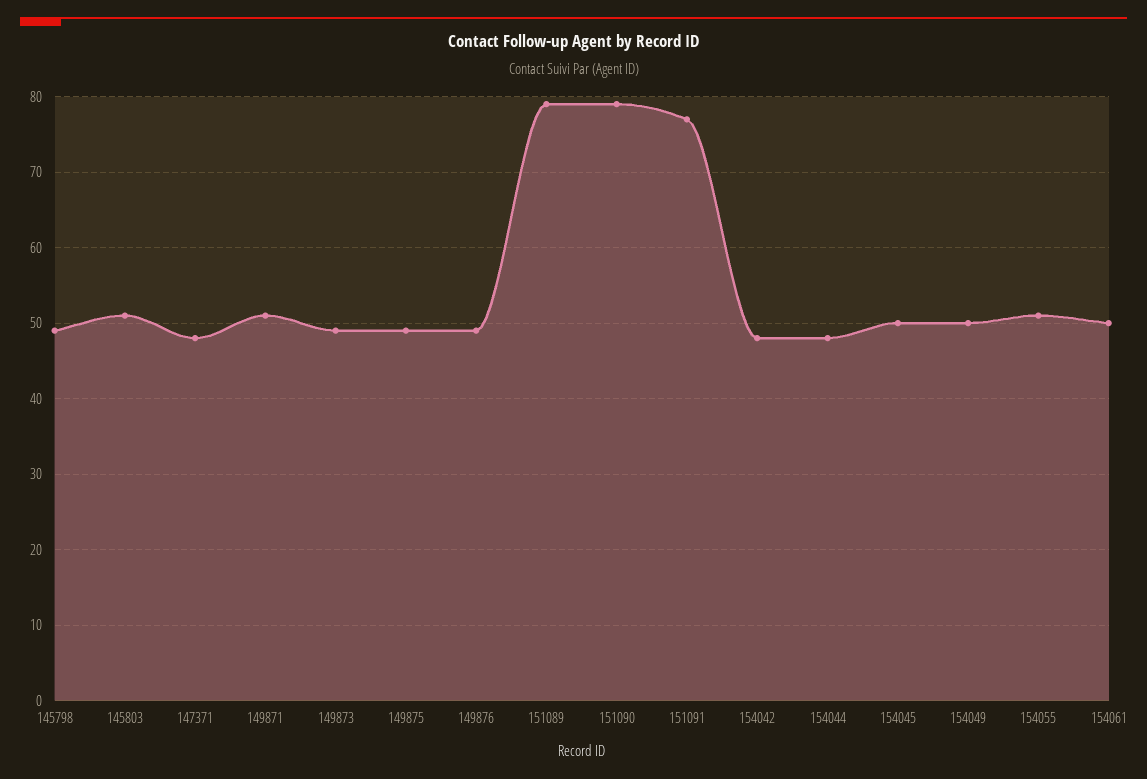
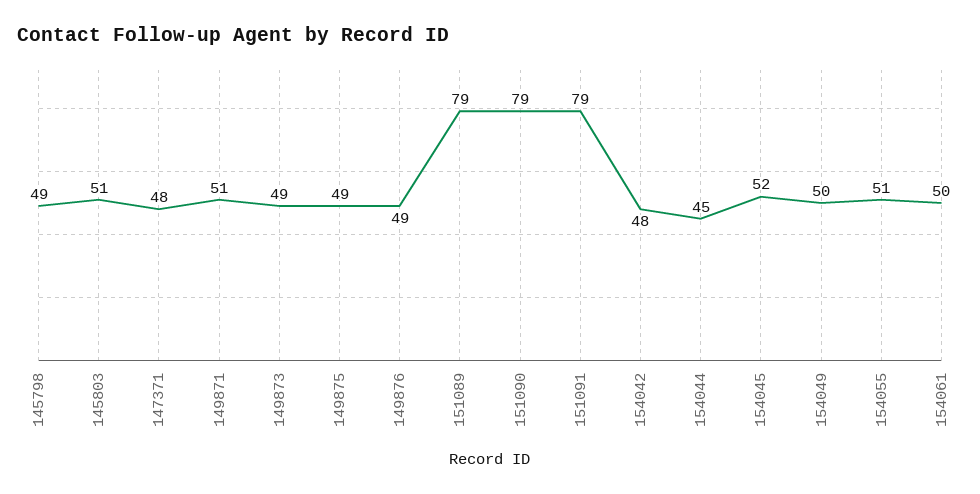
  {
    "145798": 49,
    "145803": 51,
    "147371": 48,
    "149871": 51,
    "149873": 49,
    "149875": 49,
    "149876": 49,
    "151089": 79,
    "151090": 79,
-   "151091": 77,
+   "151091": 79,
    "154042": 48,
-   "154044": 48,
+   "154044": 45,
-   "154045": 50,
+   "154045": 52,
    "154049": 50,
    "154055": 51,
    "154061": 50
  }

